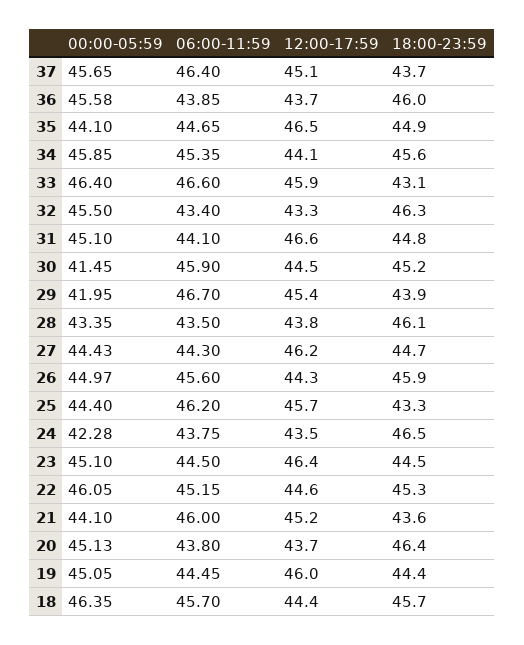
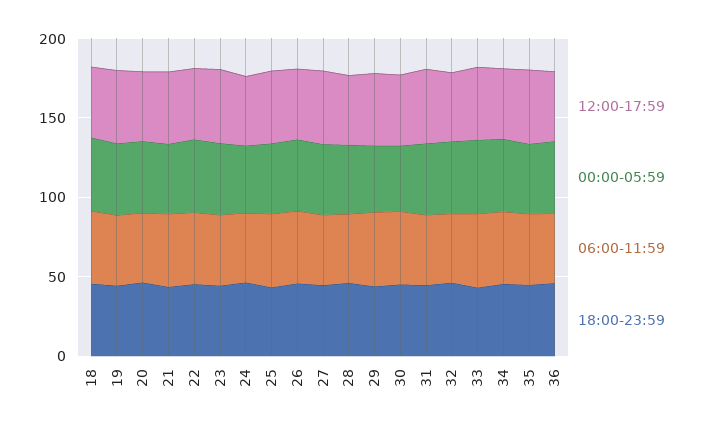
  {
    "00:00-05:59": {
-     "37": 45.65,
      "36": 45.58,
      "35": 44.1,
      "34": 45.85,
      "33": 46.4,
      "32": 45.5,
      "31": 45.1,
      "30": 41.45,
      "29": 41.95,
      "28": 43.35,
      "27": 44.43,
      "26": 44.97,
      "25": 44.4,
      "24": 42.28,
      "23": 45.1,
      "22": 46.05,
      "21": 44.1,
      "20": 45.13,
      "19": 45.05,
      "18": 46.35
    },
    "06:00-11:59": {
-     "37": 46.4,
      "36": 43.85,
      "35": 44.65,
      "34": 45.35,
      "33": 46.6,
      "32": 43.4,
      "31": 44.1,
      "30": 45.9,
      "29": 46.7,
      "28": 43.5,
      "27": 44.3,
      "26": 45.6,
      "25": 46.2,
      "24": 43.75,
      "23": 44.5,
      "22": 45.15,
      "21": 46,
      "20": 43.8,
      "19": 44.45,
      "18": 45.7
    },
    "12:00-17:59": {
-     "37": 45.1,
      "36": 43.7,
      "35": 46.5,
      "34": 44.1,
      "33": 45.9,
      "32": 43.3,
      "31": 46.6,
      "30": 44.5,
      "29": 45.4,
      "28": 43.8,
      "27": 46.2,
      "26": 44.3,
      "25": 45.7,
      "24": 43.5,
      "23": 46.4,
      "22": 44.6,
      "21": 45.2,
      "20": 43.7,
      "19": 46,
      "18": 44.4
    },
    "18:00-23:59": {
-     "37": 43.7,
      "36": 46,
      "35": 44.9,
      "34": 45.6,
      "33": 43.1,
      "32": 46.3,
      "31": 44.8,
      "30": 45.2,
      "29": 43.9,
      "28": 46.1,
      "27": 44.7,
      "26": 45.9,
      "25": 43.3,
      "24": 46.5,
      "23": 44.5,
      "22": 45.3,
      "21": 43.6,
      "20": 46.4,
      "19": 44.4,
      "18": 45.7
    }
  }

